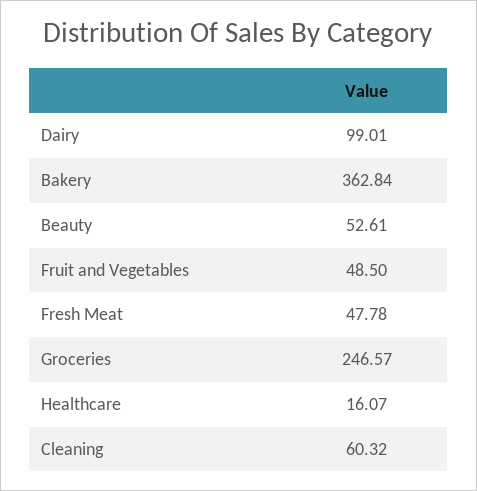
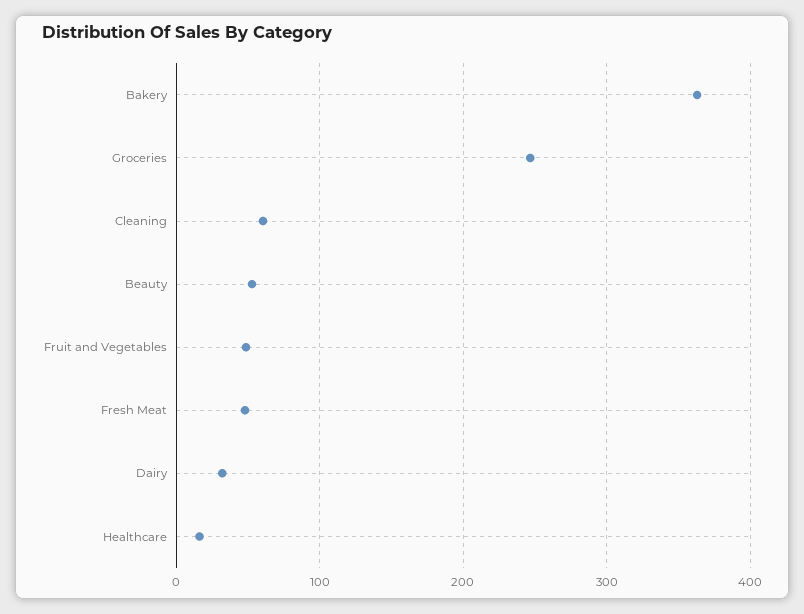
  {
-   "Dairy": 99.01,
+   "Dairy": 30,
    "Bakery": 362.84,
    "Beauty": 52.61,
    "Fruit and Vegetables": 48.5,
    "Fresh Meat": 47.78,
    "Groceries": 246.57,
    "Healthcare": 16.07,
    "Cleaning": 60.32
  }

